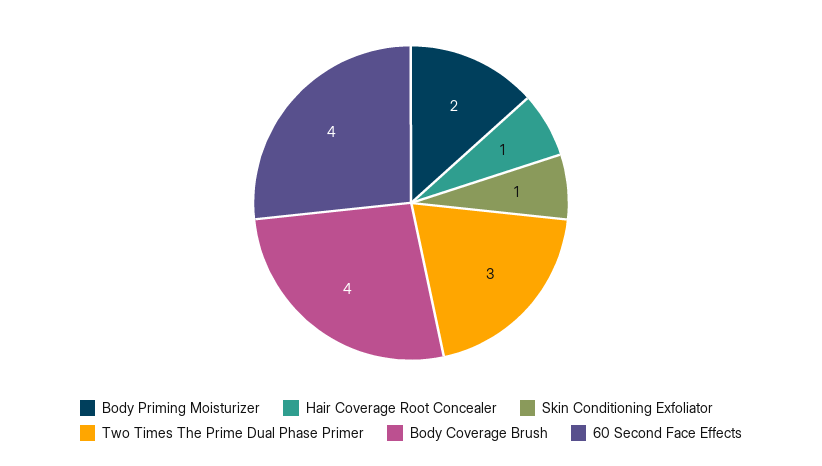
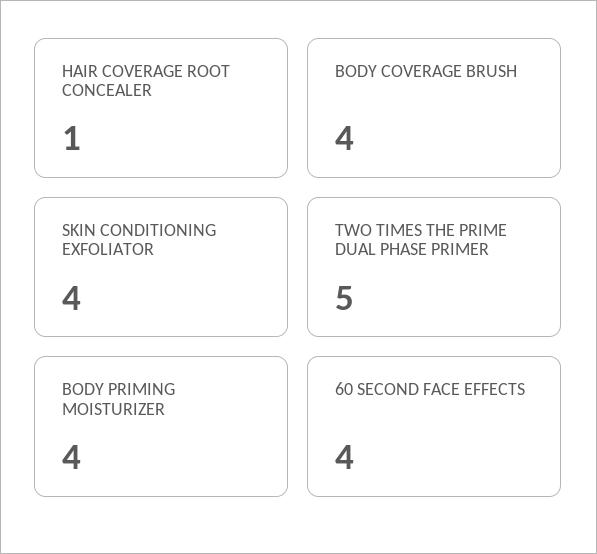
  {
-   "Body Priming Moisturizer": 2,
+   "Body Priming Moisturizer": 4,
    "Hair Coverage Root Concealer": 1,
-   "Skin Conditioning Exfoliator": 1,
+   "Skin Conditioning Exfoliator": 4,
-   "Two Times The Prime Dual Phase Primer": 3,
+   "Two Times The Prime Dual Phase Primer": 5,
    "Body Coverage Brush": 4,
    "60 Second Face Effects": 4
  }

